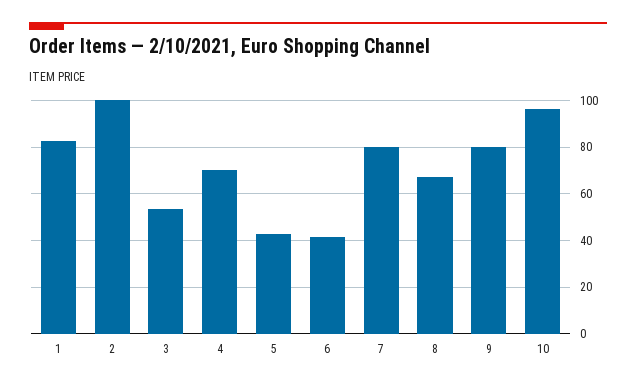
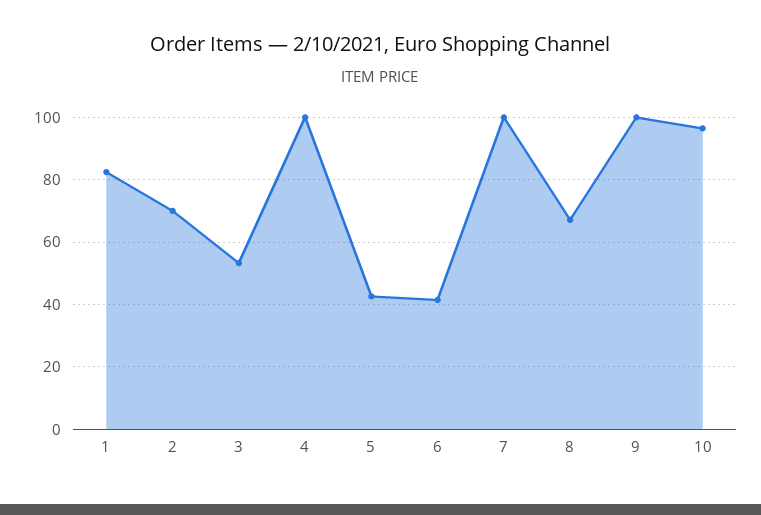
  {
    "1": 82,
-   "2": 100,
+   "2": 70,
    "3": 54,
-   "4": 70,
+   "4": 100,
    "5": 42,
    "6": 42,
-   "7": 80,
+   "7": 100,
    "8": 68,
-   "9": 80,
+   "9": 100,
    "10": 96
  }

